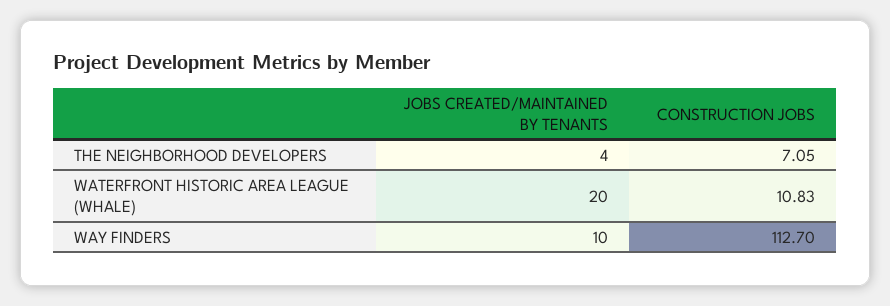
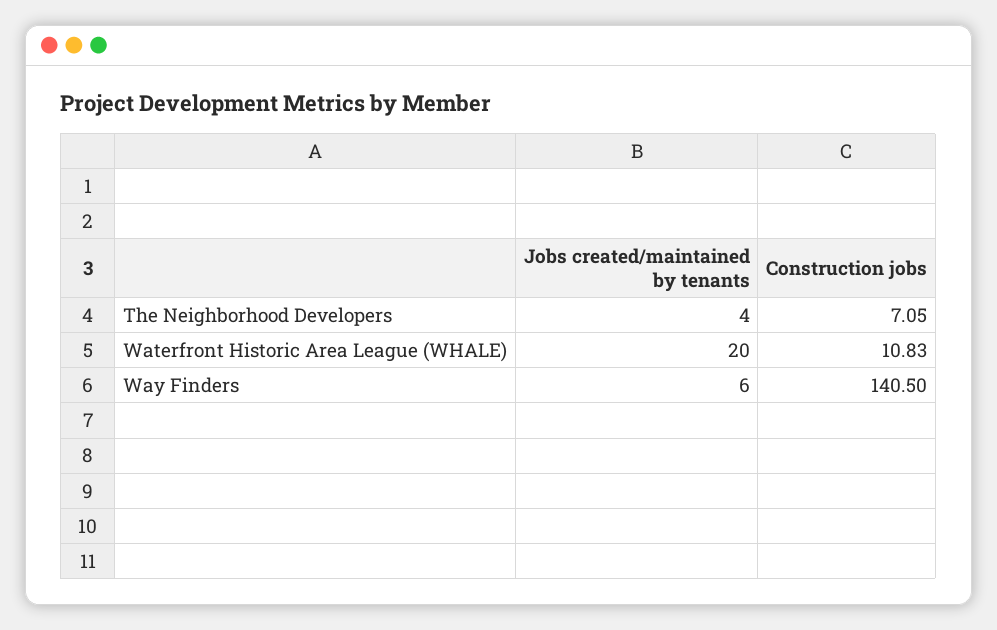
  {
    "JOBS CREATED/MAINTAINED BY TENANTS": {
      "THE NEIGHBORHOOD DEVELOPERS": 4,
      "WATERFRONT HISTORIC AREA LEAGUE (WHALE)": 20,
-     "WAY FINDERS": 10
+     "WAY FINDERS": 6
    },
    "CONSTRUCTION JOBS": {
      "THE NEIGHBORHOOD DEVELOPERS": 7.05,
      "WATERFRONT HISTORIC AREA LEAGUE (WHALE)": 10.83,
-     "WAY FINDERS": 112.7
+     "WAY FINDERS": 140.5
    }
  }

